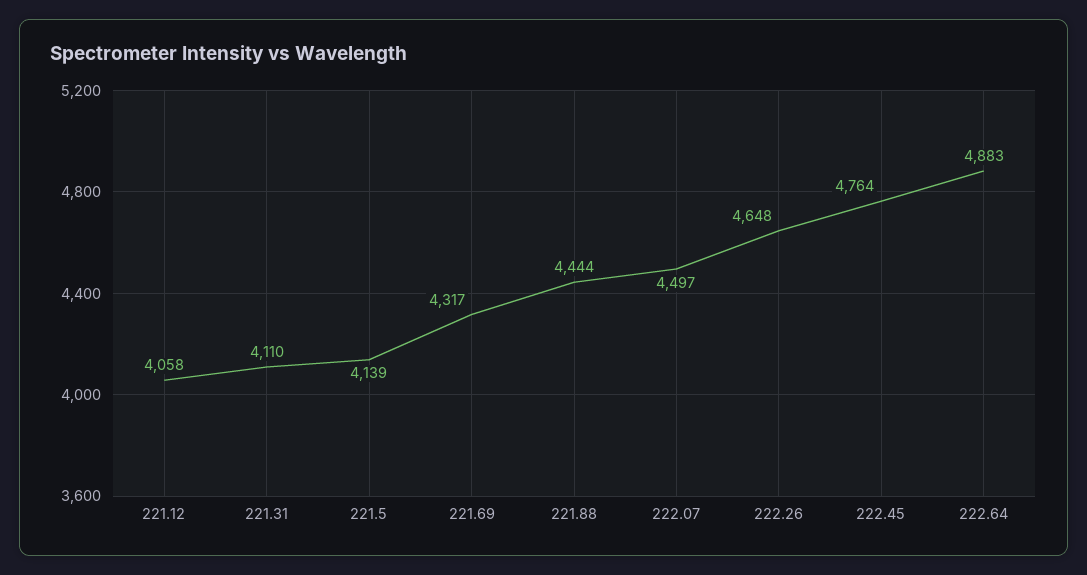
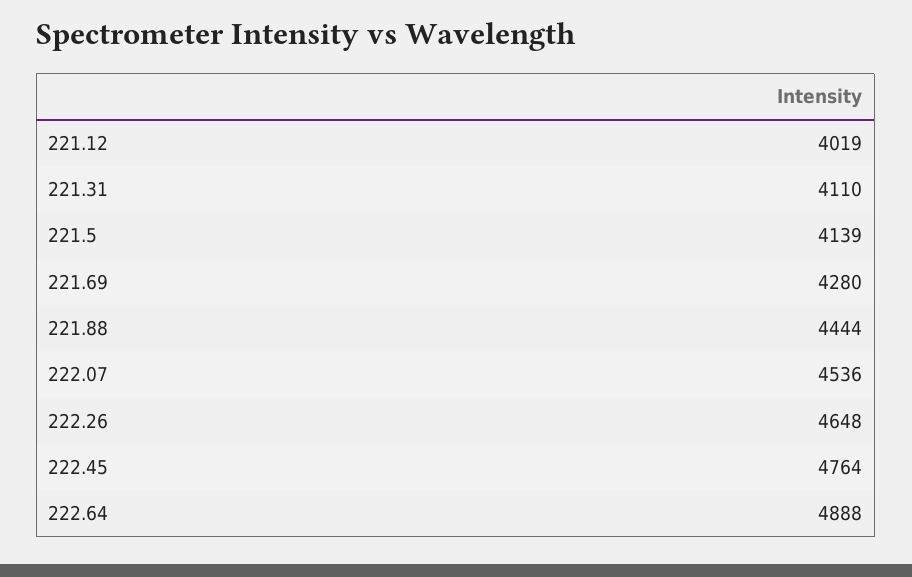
  {
-   "221.12": 4058,
+   "221.12": 4019,
    "221.31": 4110,
    "221.5": 4139,
-   "221.69": 4317,
+   "221.69": 4280,
    "221.88": 4444,
-   "222.07": 4497,
+   "222.07": 4536,
    "222.26": 4648,
    "222.45": 4764,
-   "222.64": 4883
+   "222.64": 4888
  }

